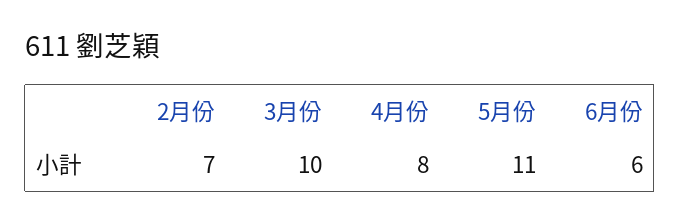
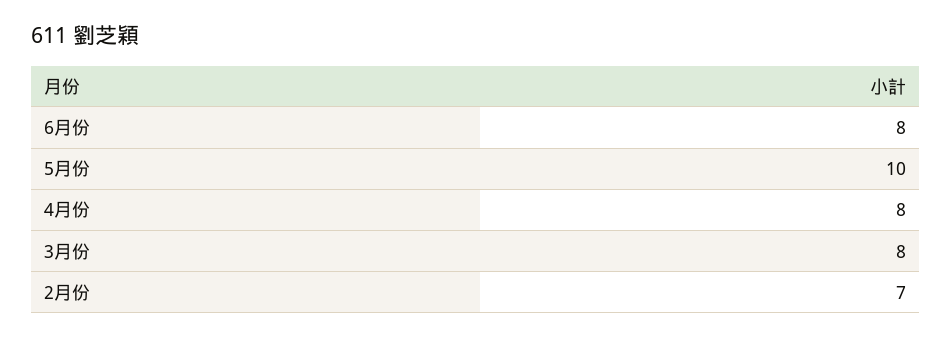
  {
    "2月份": 7,
-   "3月份": 10,
+   "3月份": 8,
    "4月份": 8,
-   "5月份": 11,
+   "5月份": 10,
-   "6月份": 6
+   "6月份": 8
  }

